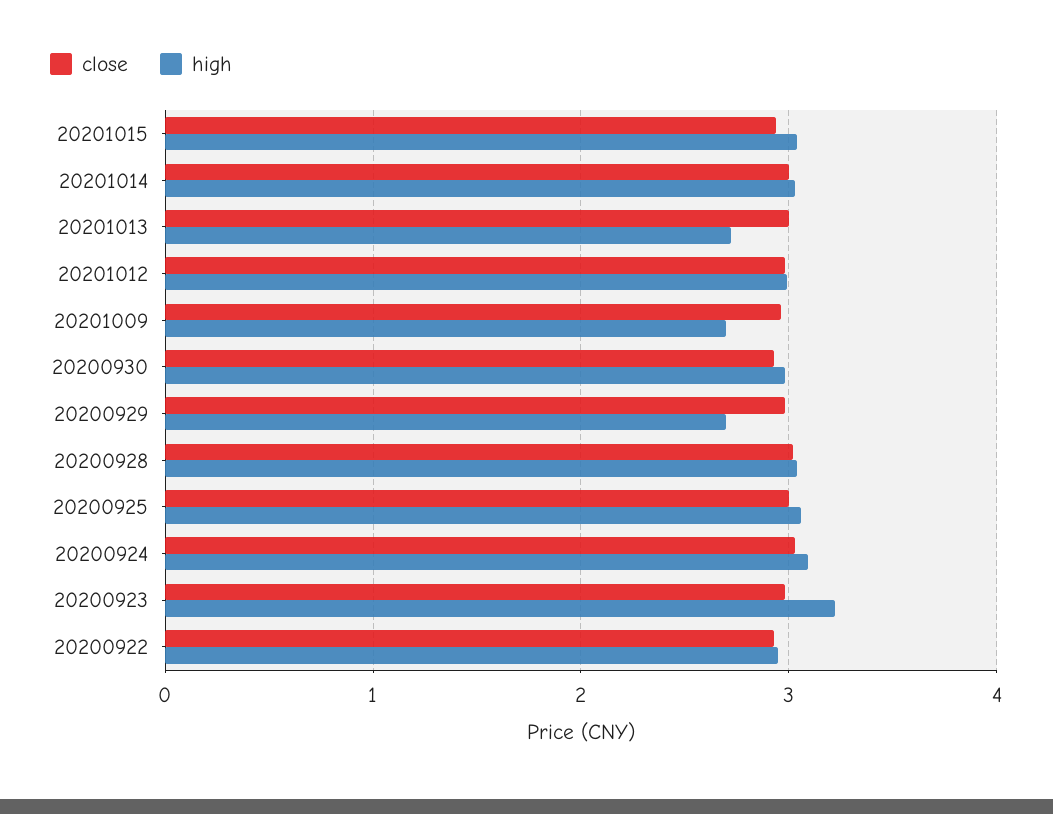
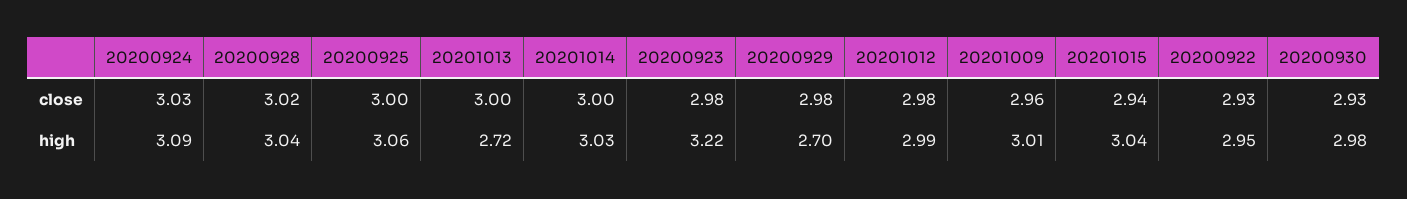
  {
    "close": {
      "20201015": 2.94,
      "20201014": 3,
      "20201013": 3,
      "20201012": 2.98,
      "20201009": 2.96,
      "20200930": 2.93,
      "20200929": 2.98,
      "20200928": 3.02,
      "20200925": 3,
      "20200924": 3.03,
      "20200923": 2.98,
      "20200922": 2.93
    },
    "high": {
      "20201015": 3.04,
      "20201014": 3.03,
      "20201013": 2.72,
      "20201012": 2.99,
-     "20201009": 2.7,
+     "20201009": 3.01,
      "20200930": 2.98,
      "20200929": 2.7,
      "20200928": 3.04,
      "20200925": 3.06,
      "20200924": 3.09,
      "20200923": 3.22,
      "20200922": 2.95
    }
  }

